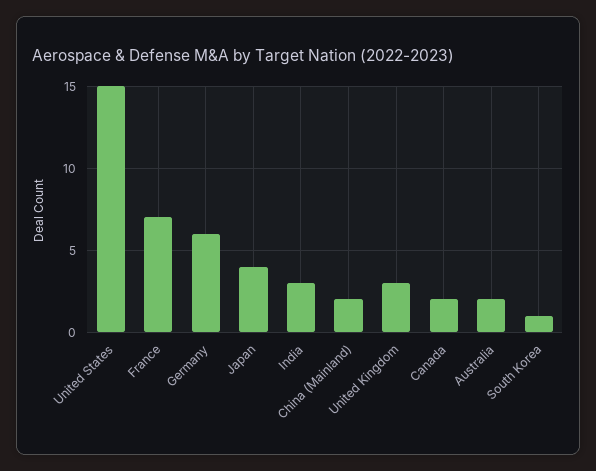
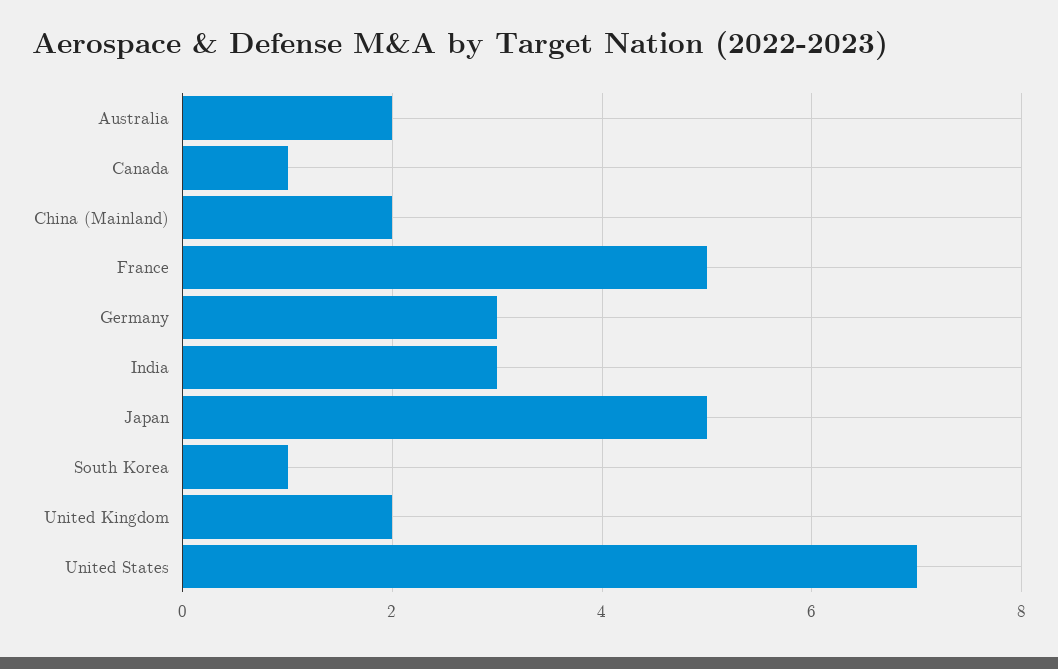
  {
-   "United States": 15,
+   "United States": 7,
-   "France": 7,
+   "France": 5,
-   "Germany": 6,
+   "Germany": 3,
-   "Japan": 4,
+   "Japan": 5,
    "India": 3,
    "China (Mainland)": 2,
-   "United Kingdom": 3,
+   "United Kingdom": 2,
-   "Canada": 2,
+   "Canada": 1,
    "Australia": 2,
    "South Korea": 1
  }

